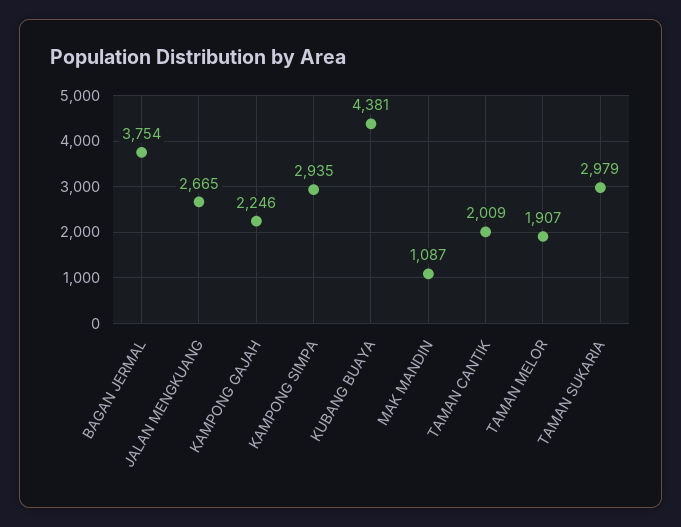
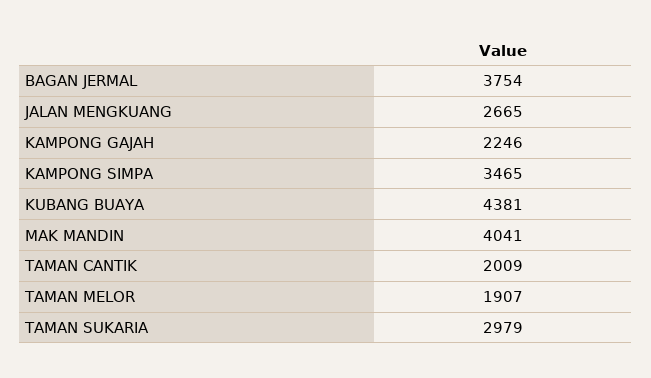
  {
    "BAGAN JERMAL": 3754,
    "JALAN MENGKUANG": 2665,
    "KAMPONG GAJAH": 2246,
-   "KAMPONG SIMPA": 2935,
+   "KAMPONG SIMPA": 3465,
    "KUBANG BUAYA": 4381,
-   "MAK MANDIN": 1087,
+   "MAK MANDIN": 4041,
    "TAMAN CANTIK": 2009,
    "TAMAN MELOR": 1907,
    "TAMAN SUKARIA": 2979
  }

